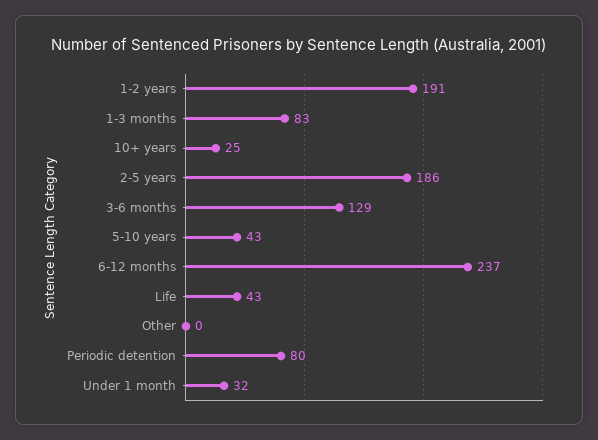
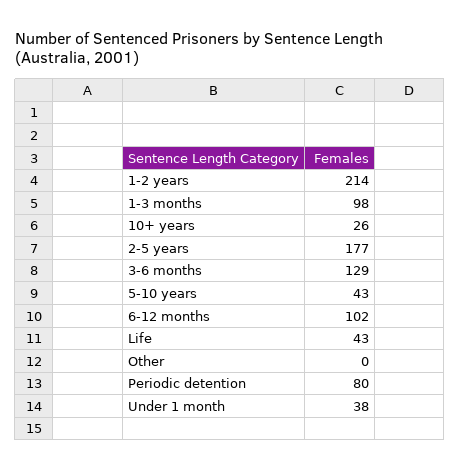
  {
-   "1-2 years": 191,
+   "1-2 years": 214,
-   "1-3 months": 83,
+   "1-3 months": 98,
-   "10+ years": 25,
+   "10+ years": 26,
-   "2-5 years": 186,
+   "2-5 years": 177,
    "3-6 months": 129,
    "5-10 years": 43,
-   "6-12 months": 237,
+   "6-12 months": 102,
    "Life": 43,
    "Other": 0,
    "Periodic detention": 80,
-   "Under 1 month": 32
+   "Under 1 month": 38
  }

